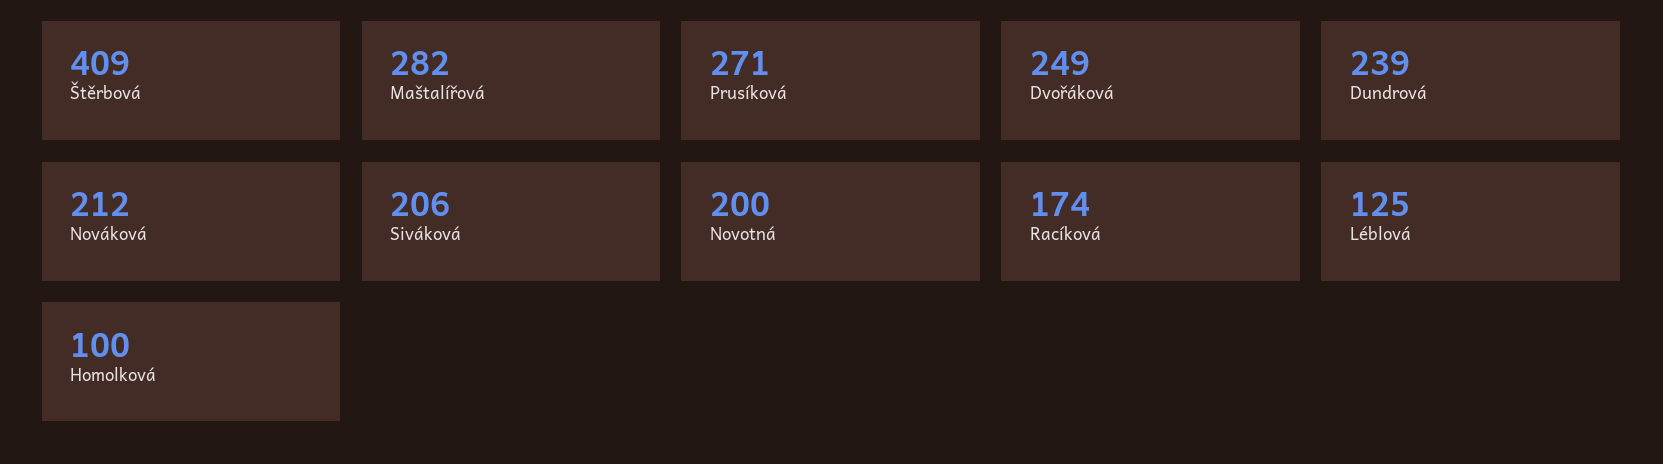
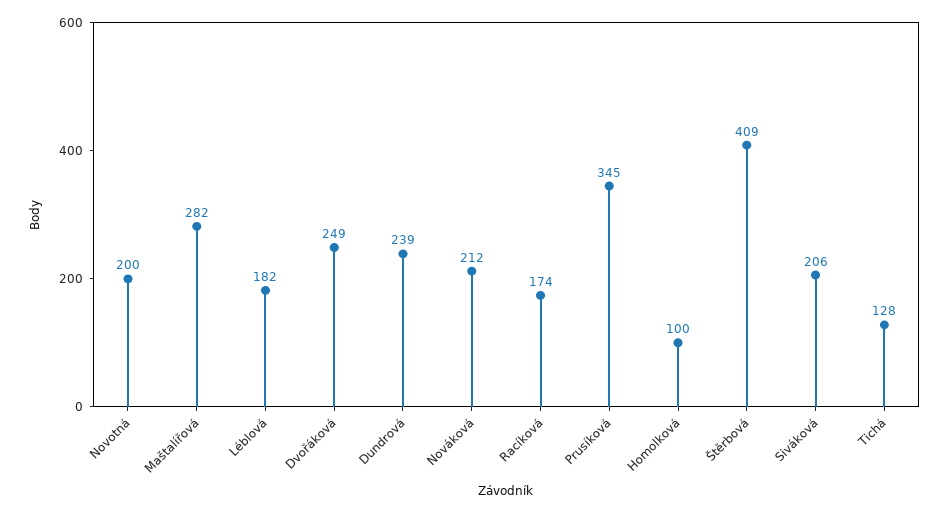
  {
    "Štěrbová": 409,
    "Maštalířová": 282,
-   "Prusíková": 271,
+   "Prusíková": 345,
    "Dvořáková": 249,
    "Dundrová": 239,
    "Nováková": 212,
    "Siváková": 206,
    "Novotná": 200,
    "Racíková": 174,
-   "Léblová": 125,
+   "Léblová": 182,
-   "Homolková": 100
+   "Homolková": 100,
+   "Tichá": 128
  }

